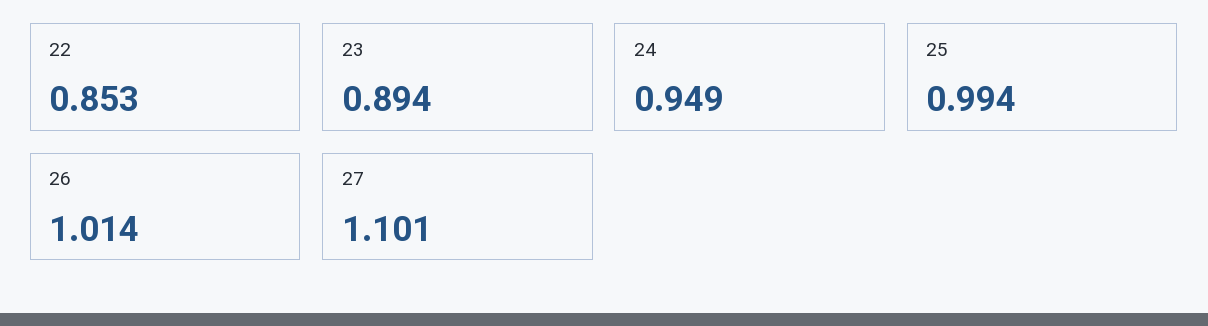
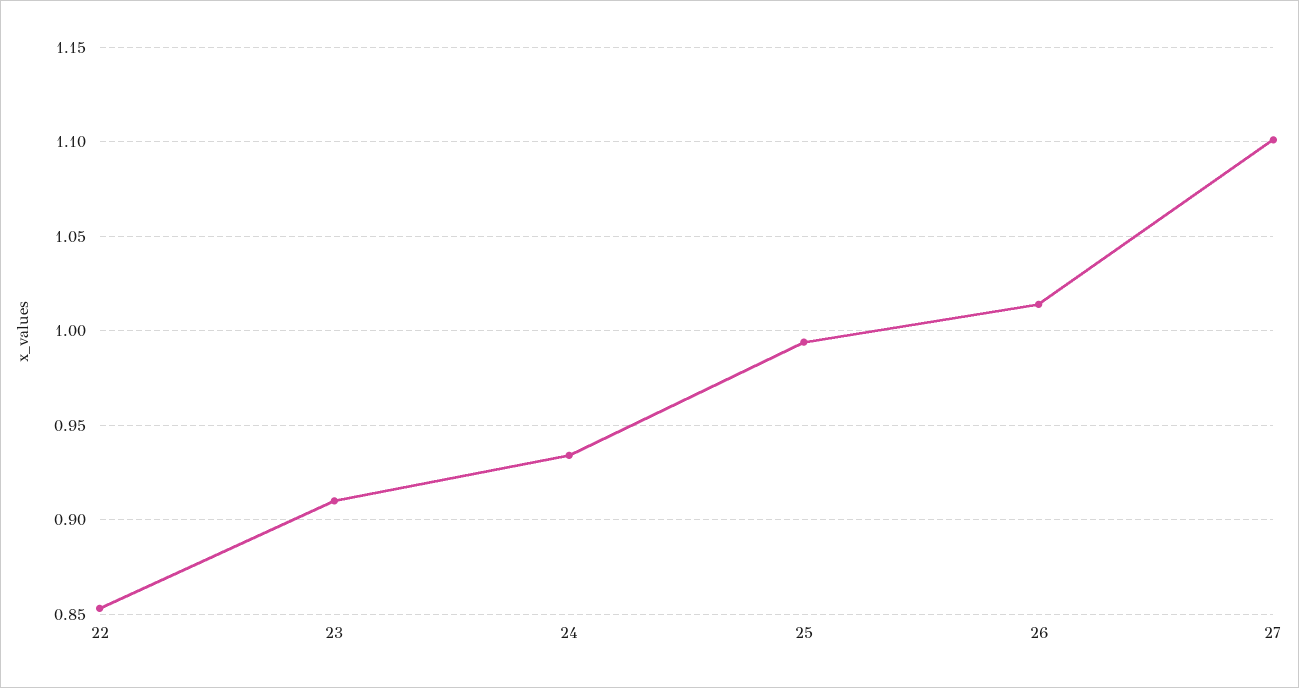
  {
    "22": 0.853,
-   "23": 0.894,
+   "23": 0.91,
-   "24": 0.949,
+   "24": 0.935,
    "25": 0.994,
    "26": 1.014,
    "27": 1.101
  }

